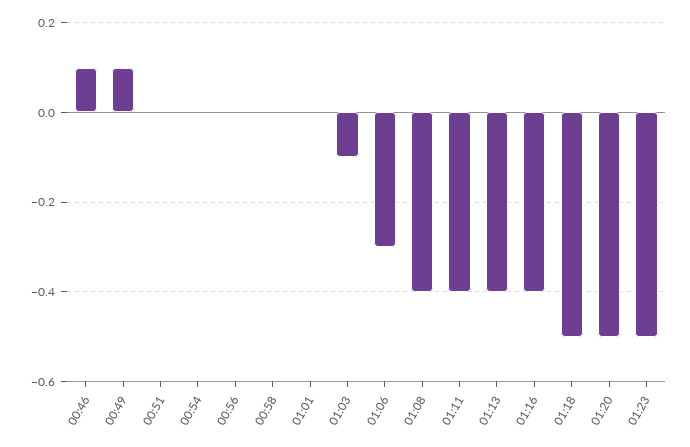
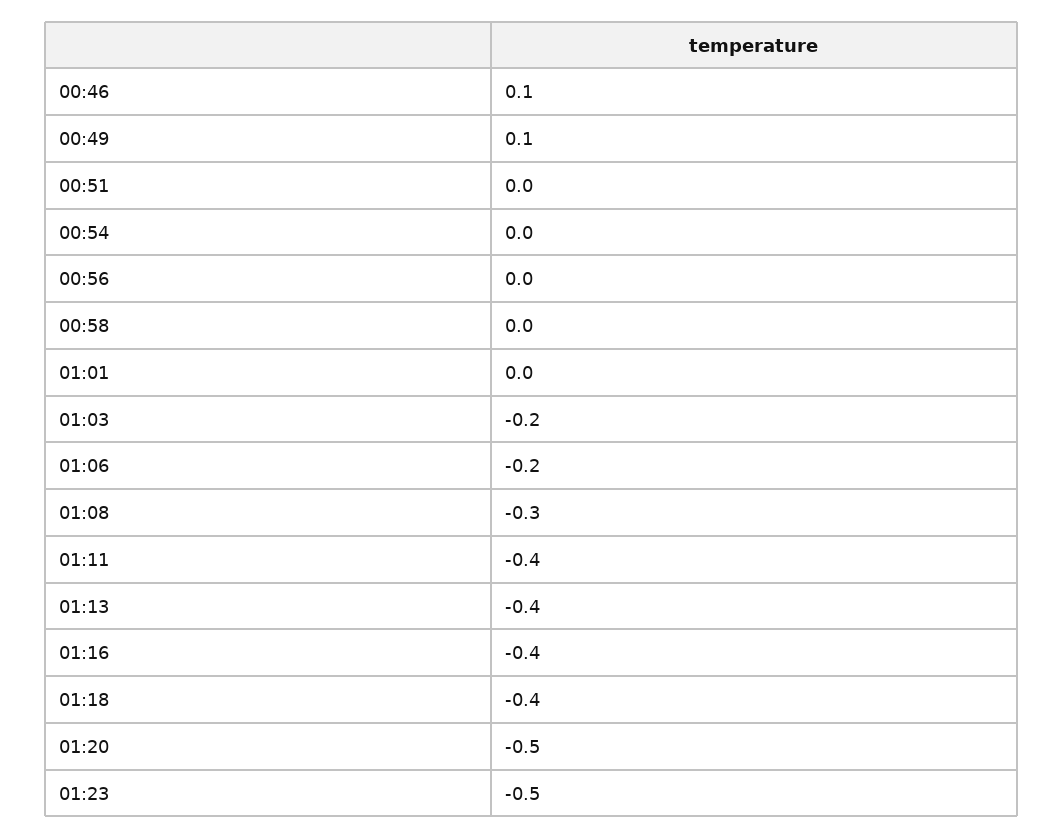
  {
    "00:46": 0.1,
    "00:49": 0.1,
    "00:51": 0,
    "00:54": 0,
    "00:56": 0,
    "00:58": 0,
    "01:01": 0,
-   "01:03": -0.1,
+   "01:03": -0.2,
-   "01:06": -0.3,
+   "01:06": -0.2,
-   "01:08": -0.4,
+   "01:08": -0.3,
    "01:11": -0.4,
    "01:13": -0.4,
    "01:16": -0.4,
-   "01:18": -0.5,
+   "01:18": -0.4,
    "01:20": -0.5,
    "01:23": -0.5
  }

